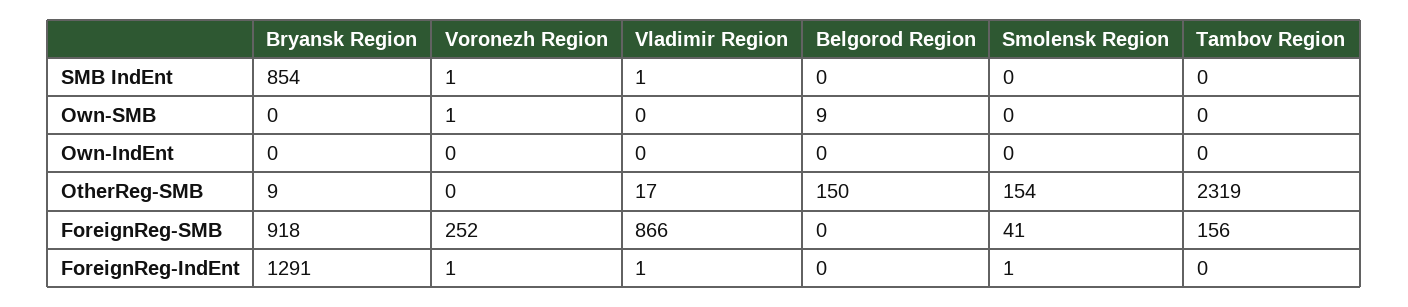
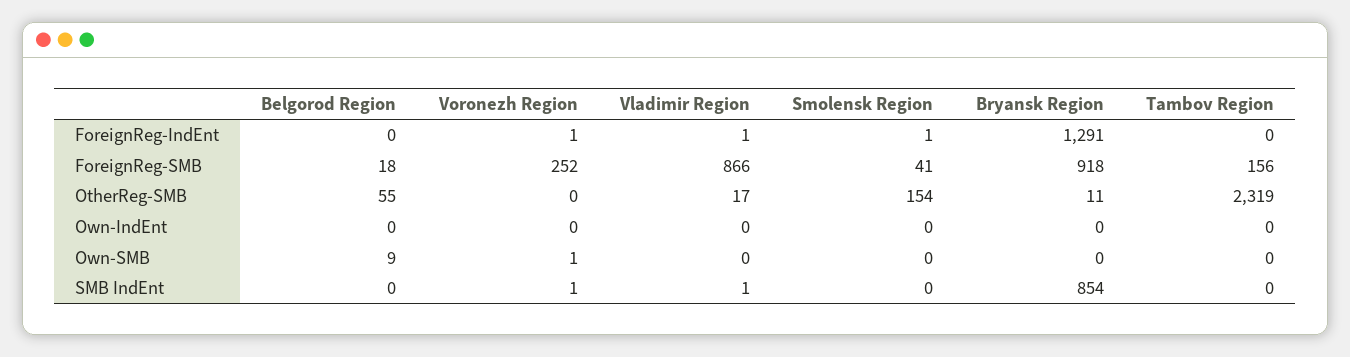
  {
    "Bryansk Region": {
      "SMB IndEnt": 854,
      "Own-SMB": 0,
      "Own-IndEnt": 0,
-     "OtherReg-SMB": 9,
+     "OtherReg-SMB": 11,
      "ForeignReg-SMB": 918,
      "ForeignReg-IndEnt": 1291
    },
    "Voronezh Region": {
      "SMB IndEnt": 1,
      "Own-SMB": 1,
      "Own-IndEnt": 0,
      "OtherReg-SMB": 0,
      "ForeignReg-SMB": 252,
      "ForeignReg-IndEnt": 1
    },
    "Vladimir Region": {
      "SMB IndEnt": 1,
      "Own-SMB": 0,
      "Own-IndEnt": 0,
      "OtherReg-SMB": 17,
      "ForeignReg-SMB": 866,
      "ForeignReg-IndEnt": 1
    },
    "Belgorod Region": {
      "SMB IndEnt": 0,
      "Own-SMB": 9,
      "Own-IndEnt": 0,
-     "OtherReg-SMB": 150,
+     "OtherReg-SMB": 55,
-     "ForeignReg-SMB": 0,
+     "ForeignReg-SMB": 18,
      "ForeignReg-IndEnt": 0
    },
    "Smolensk Region": {
      "SMB IndEnt": 0,
      "Own-SMB": 0,
      "Own-IndEnt": 0,
      "OtherReg-SMB": 154,
      "ForeignReg-SMB": 41,
      "ForeignReg-IndEnt": 1
    },
    "Tambov Region": {
      "SMB IndEnt": 0,
      "Own-SMB": 0,
      "Own-IndEnt": 0,
      "OtherReg-SMB": 2319,
      "ForeignReg-SMB": 156,
      "ForeignReg-IndEnt": 0
    }
  }

